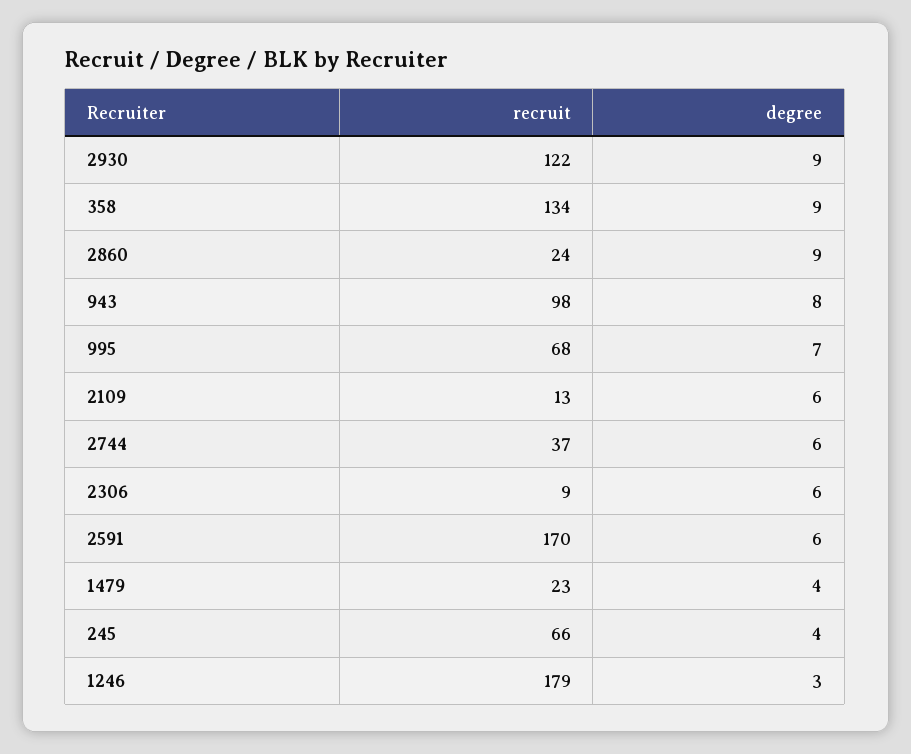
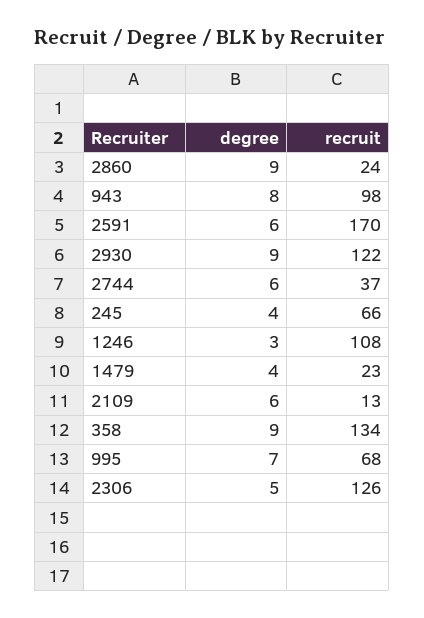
  {
    "recruit": {
      "2930": 122,
      "358": 134,
      "2860": 24,
      "943": 98,
      "995": 68,
      "2109": 13,
      "2744": 37,
-     "2306": 9,
+     "2306": 126,
      "2591": 170,
      "1479": 23,
      "245": 66,
-     "1246": 179
+     "1246": 108
    },
    "degree": {
      "2930": 9,
      "358": 9,
      "2860": 9,
      "943": 8,
      "995": 7,
      "2109": 6,
      "2744": 6,
-     "2306": 6,
+     "2306": 5,
      "2591": 6,
      "1479": 4,
      "245": 4,
      "1246": 3
    }
  }

